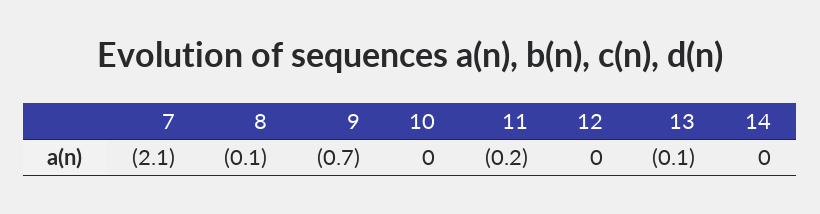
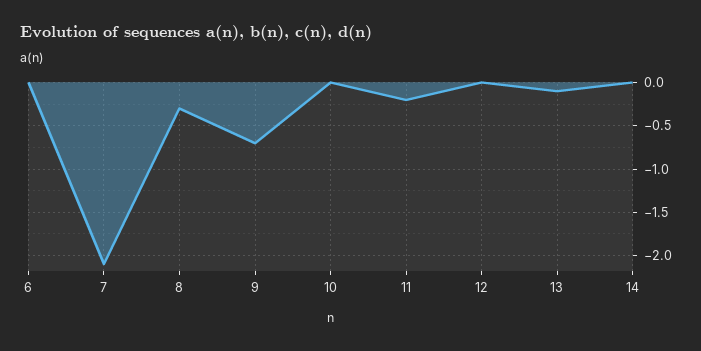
  {
    "7": -2.1,
-   "8": -0.1,
+   "8": -0.3,
    "9": -0.7,
    "10": 0,
    "11": -0.2,
    "12": 0,
    "13": -0.1,
-   "14": 0
+   "14": 0,
+   "6": 0
  }

